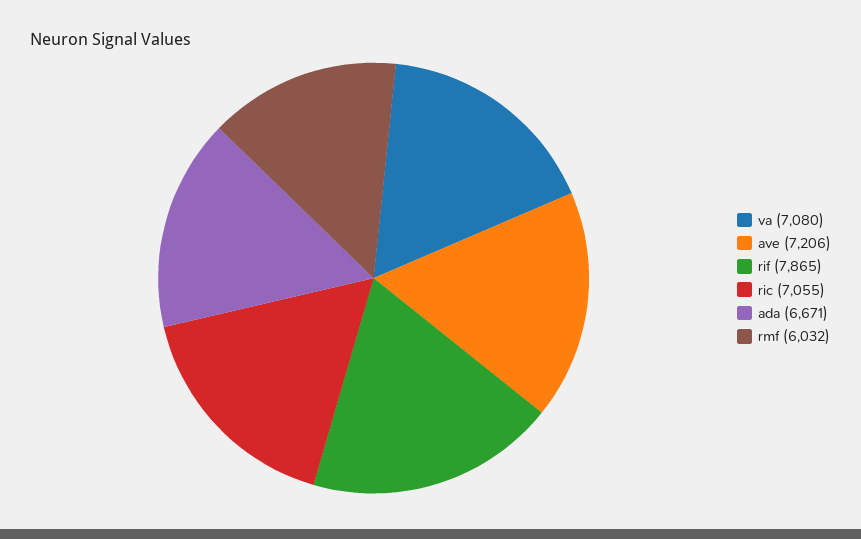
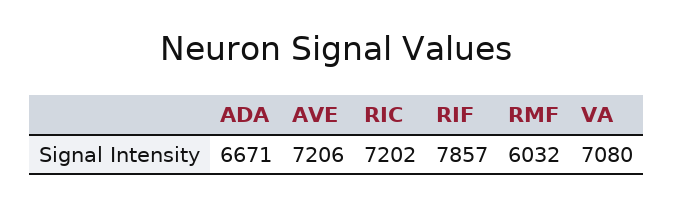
  {
    "va": 7080,
    "ave": 7206,
-   "rif": 7865,
+   "rif": 7857,
-   "ric": 7055,
+   "ric": 7202,
    "ada": 6671,
    "rmf": 6032
  }

